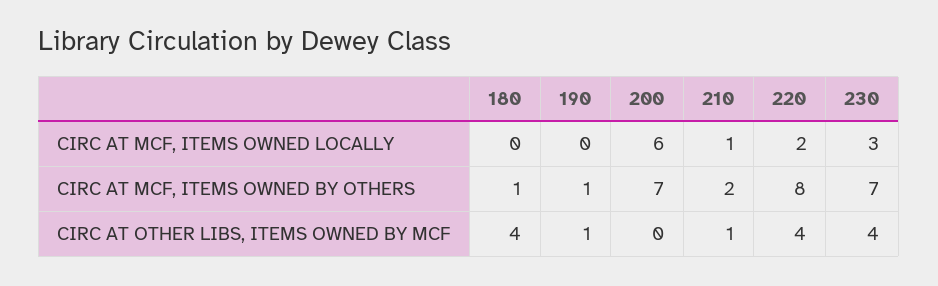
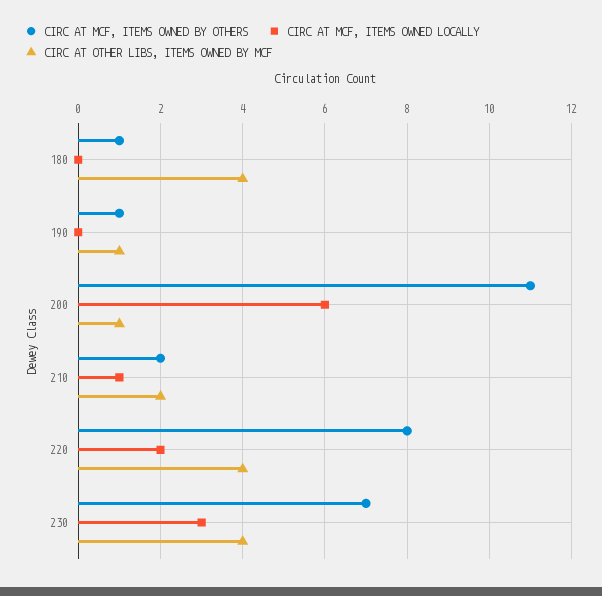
  {
    "CIRC AT MCF, ITEMS OWNED LOCALLY": {
      "180": 0,
      "190": 0,
      "200": 6,
      "210": 1,
      "220": 2,
      "230": 3
    },
    "CIRC AT MCF, ITEMS OWNED BY OTHERS": {
      "180": 1,
      "190": 1,
-     "200": 7,
+     "200": 11,
      "210": 2,
      "220": 8,
      "230": 7
    },
    "CIRC AT OTHER LIBS, ITEMS OWNED BY MCF": {
      "180": 4,
      "190": 1,
-     "200": 0,
+     "200": 1,
-     "210": 1,
+     "210": 2,
      "220": 4,
      "230": 4
    }
  }

